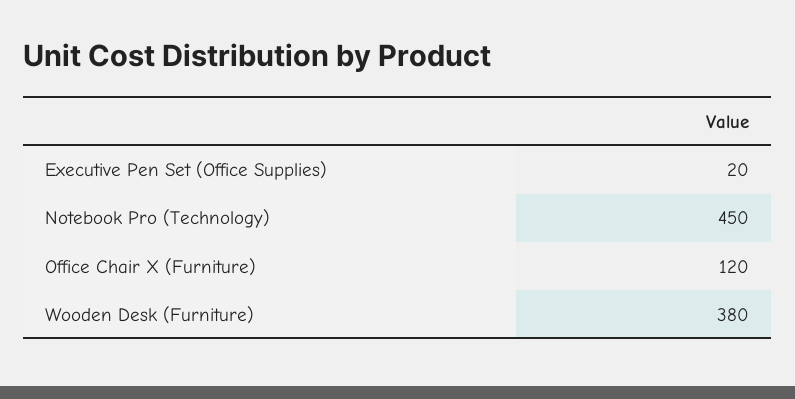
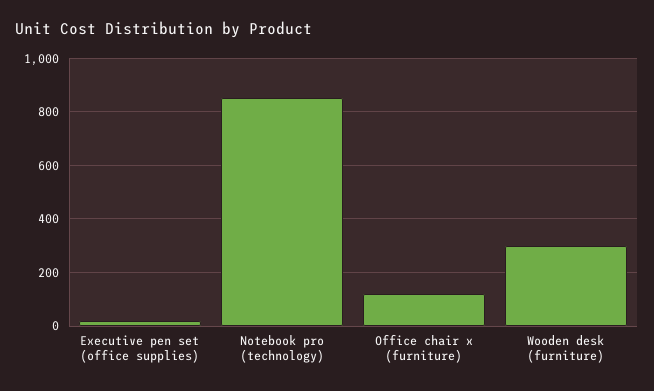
  {
    "Executive Pen Set (Office Supplies)": 20,
-   "Notebook Pro (Technology)": 450,
+   "Notebook Pro (Technology)": 850,
    "Office Chair X (Furniture)": 120,
-   "Wooden Desk (Furniture)": 380
+   "Wooden Desk (Furniture)": 300
  }

